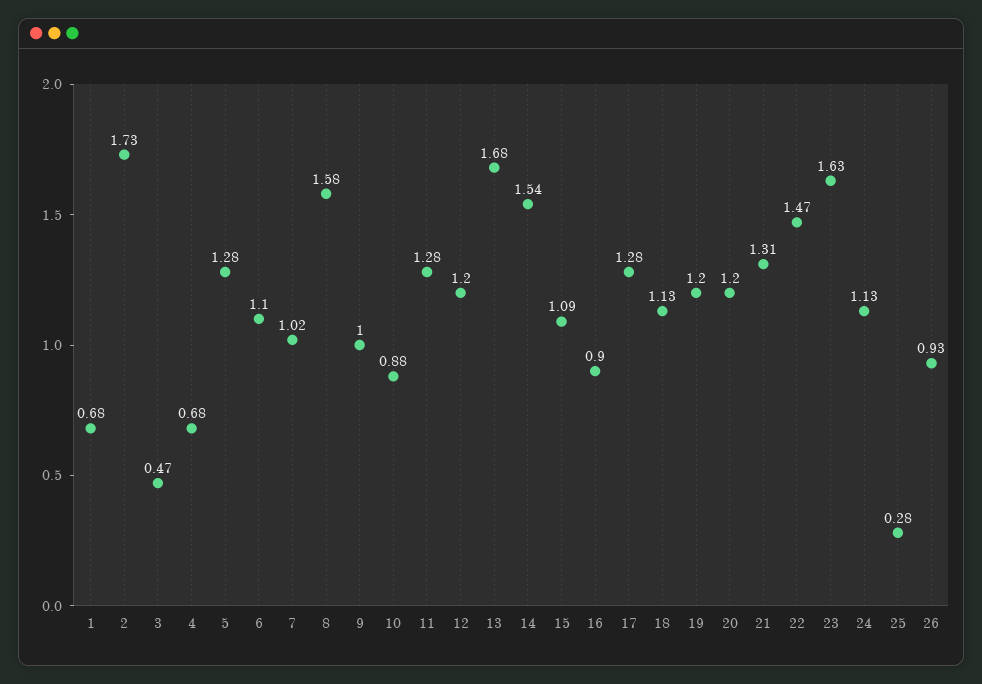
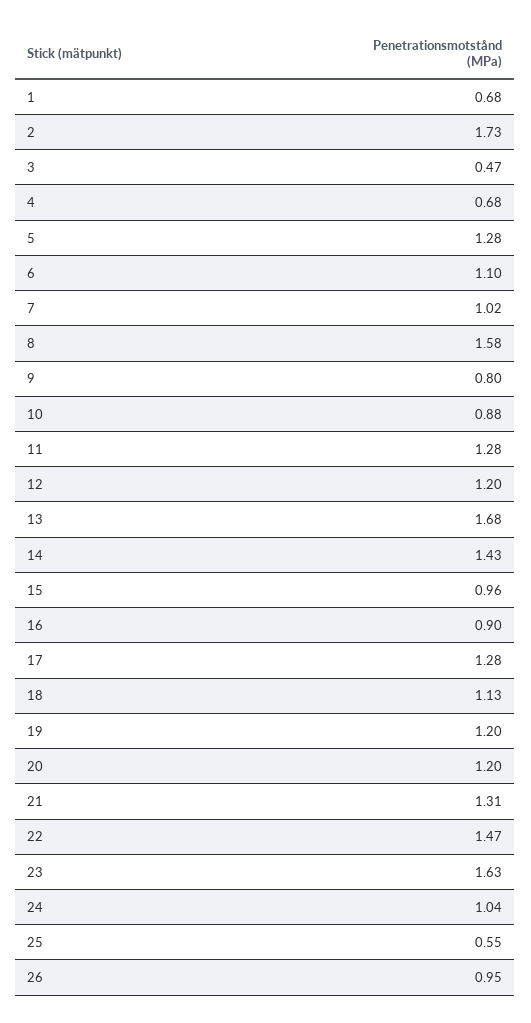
  {
    "1": 0.68,
    "2": 1.73,
    "3": 0.47,
    "4": 0.68,
    "5": 1.28,
    "6": 1.1,
    "7": 1.02,
    "8": 1.58,
-   "9": 1,
+   "9": 0.8,
    "10": 0.88,
    "11": 1.28,
    "12": 1.2,
    "13": 1.68,
-   "14": 1.54,
+   "14": 1.43,
-   "15": 1.09,
+   "15": 0.96,
    "16": 0.9,
    "17": 1.28,
    "18": 1.13,
    "19": 1.2,
    "20": 1.2,
    "21": 1.31,
    "22": 1.47,
    "23": 1.63,
-   "24": 1.13,
+   "24": 1.04,
-   "25": 0.28,
+   "25": 0.55,
-   "26": 0.93
+   "26": 0.95
  }

